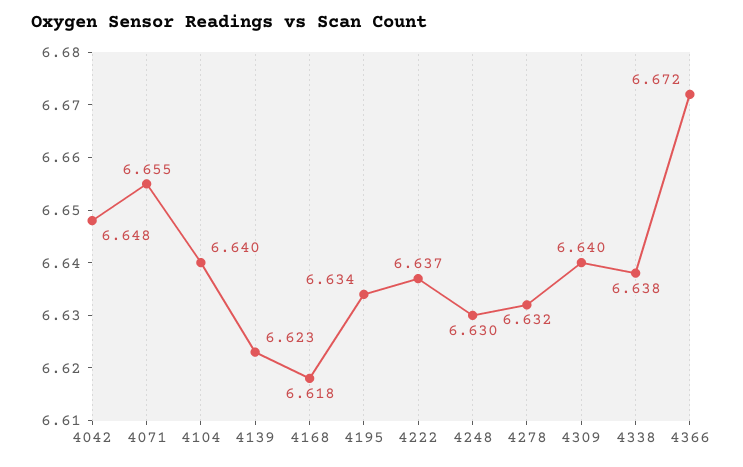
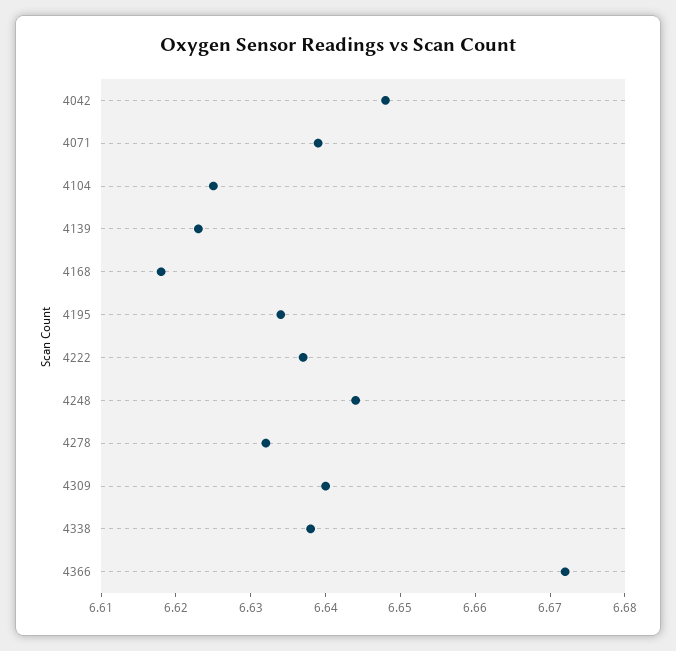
  {
    "4042": 6.648,
-   "4071": 6.655,
+   "4071": 6.64,
-   "4104": 6.64,
+   "4104": 6.625,
    "4139": 6.623,
    "4168": 6.618,
    "4195": 6.634,
    "4222": 6.637,
-   "4248": 6.63,
+   "4248": 6.645,
    "4278": 6.632,
    "4309": 6.64,
    "4338": 6.638,
    "4366": 6.672
  }

